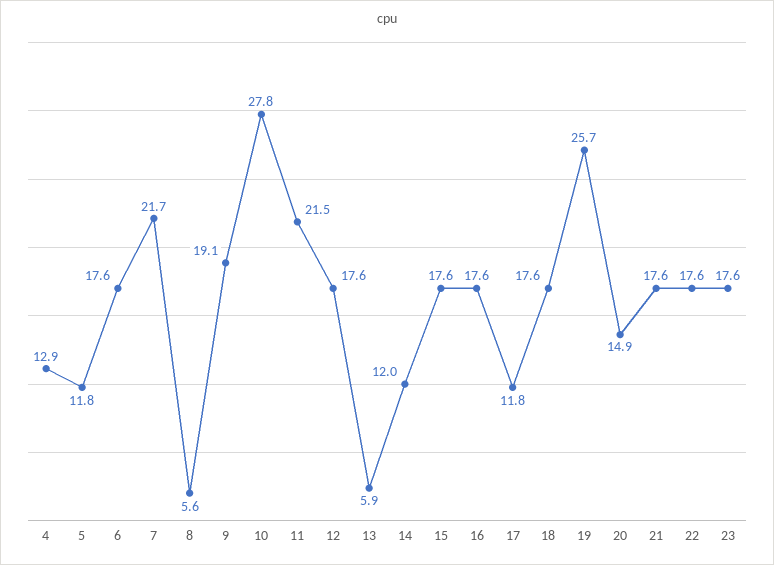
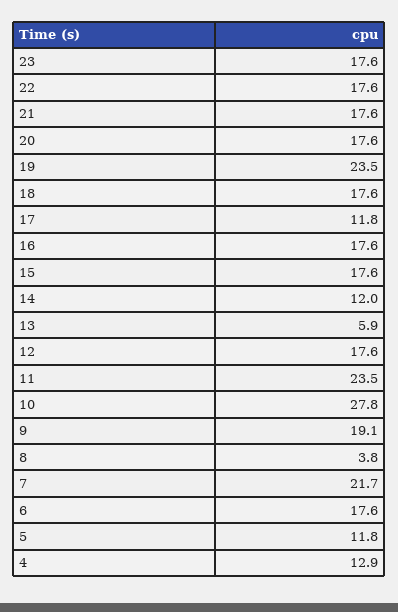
  {
    "4": 12.9,
    "5": 11.8,
    "6": 17.6,
    "7": 21.7,
-   "8": 5.6,
+   "8": 3.8,
    "9": 19.1,
    "10": 27.8,
-   "11": 21.5,
+   "11": 23.5,
    "12": 17.6,
    "13": 5.9,
    "14": 12,
    "15": 17.6,
    "16": 17.6,
    "17": 11.8,
    "18": 17.6,
-   "19": 25.7,
+   "19": 23.5,
-   "20": 14.9,
+   "20": 17.6,
    "21": 17.6,
    "22": 17.6,
    "23": 17.6
  }

